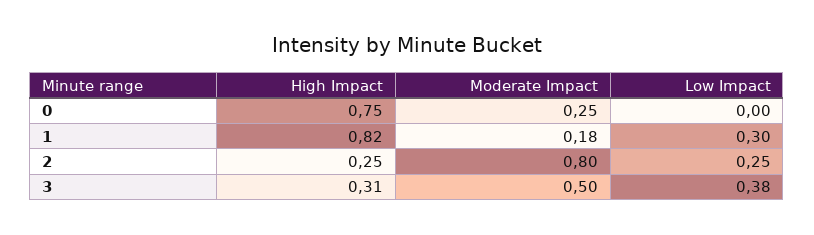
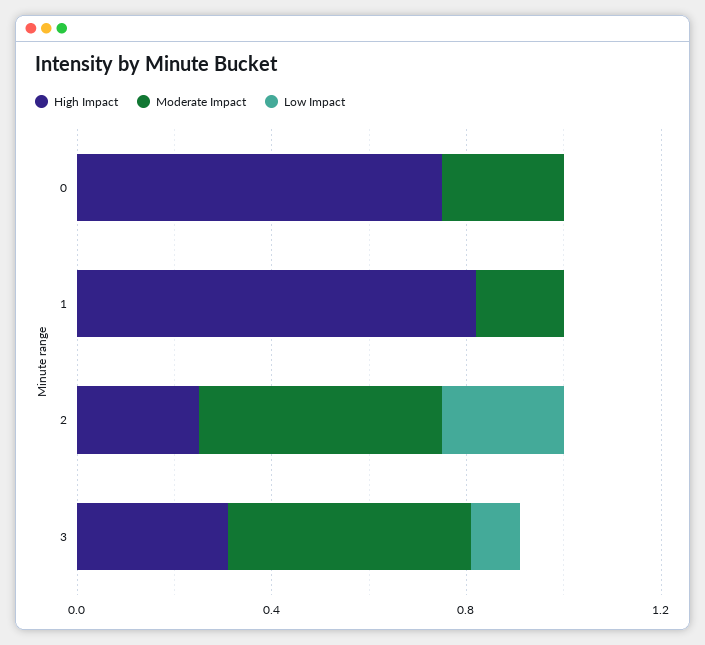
  {
    "High Impact": {
      "0": 0.75,
      "1": 0.82,
      "2": 0.25,
      "3": 0.31
    },
    "Moderate Impact": {
      "0": 0.25,
      "1": 0.18,
-     "2": 0.8,
+     "2": 0.5,
      "3": 0.5
    },
    "Low Impact": {
      "0": 0,
-     "1": 0.3,
+     "1": 0,
      "2": 0.25,
-     "3": 0.38
+     "3": 0.1
    }
  }

